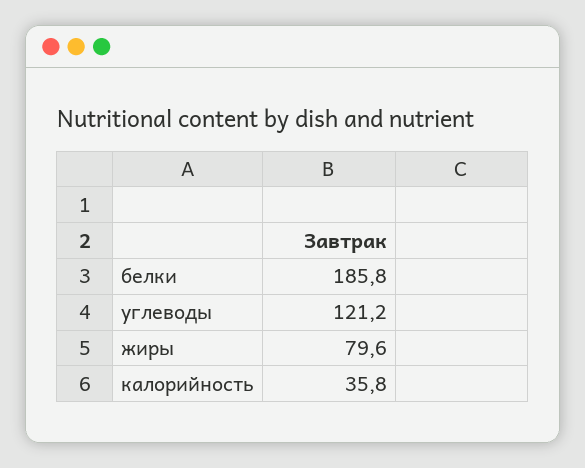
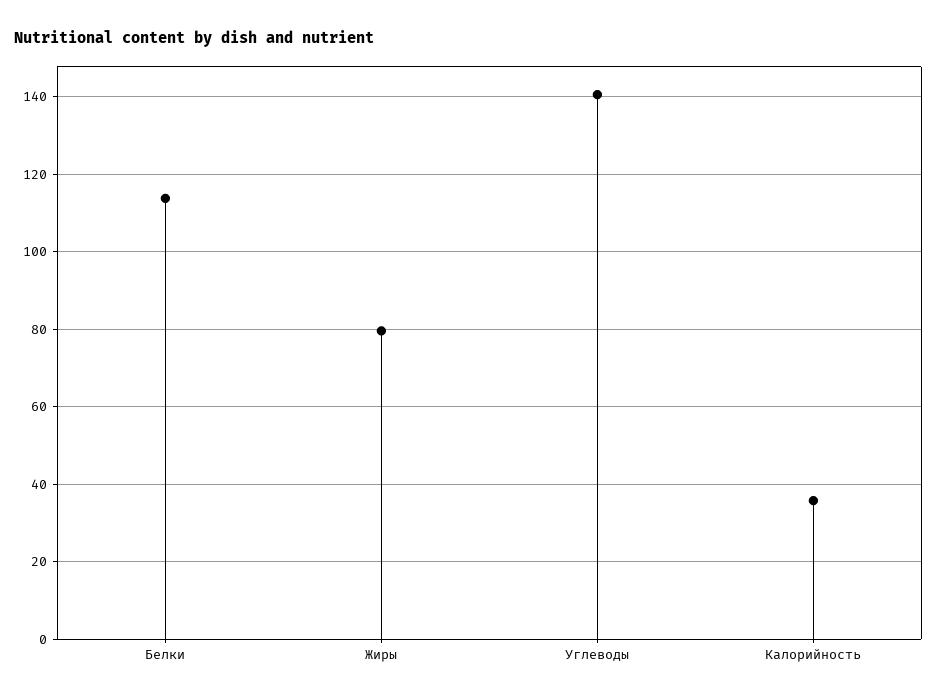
  {
-   "белки": 185.8,
+   "белки": 114,
-   "углеводы": 121.2,
+   "углеводы": 140,
    "жиры": 79.6,
    "калорийность": 35.8
  }

